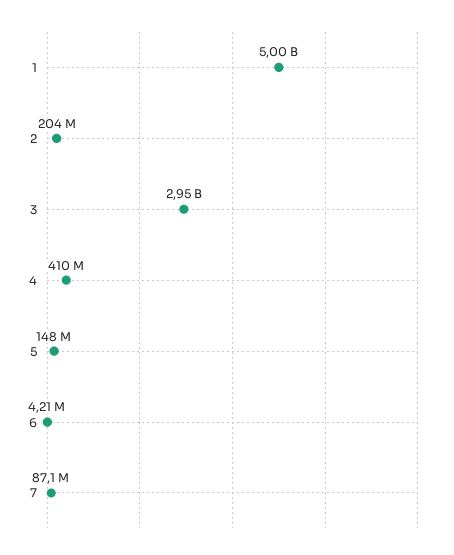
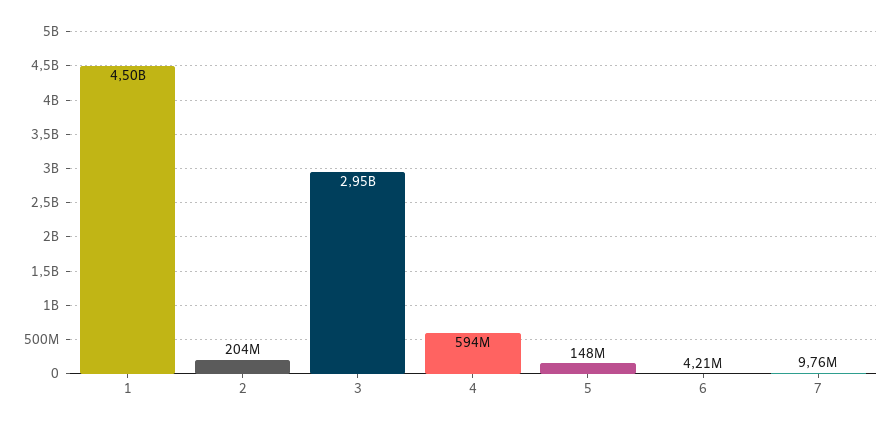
  {
-   "1": 5000000000,
+   "1": 4500000000,
    "2": 204000000,
    "3": 2950000000,
-   "4": 410000000,
+   "4": 594000000,
    "5": 148000000,
    "6": 4210000,
-   "7": 87100000
+   "7": 9760000
  }

